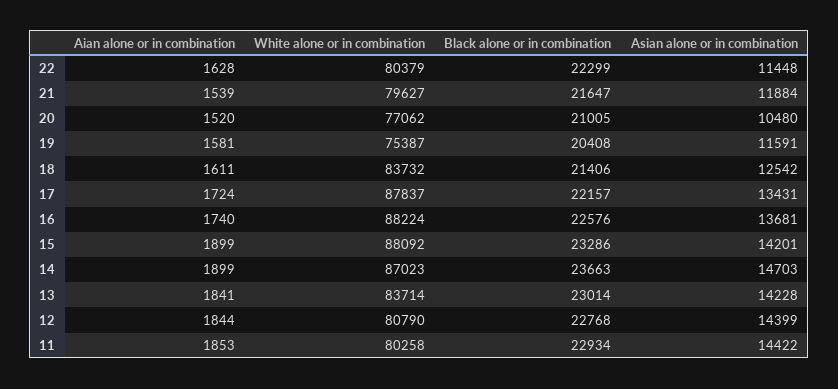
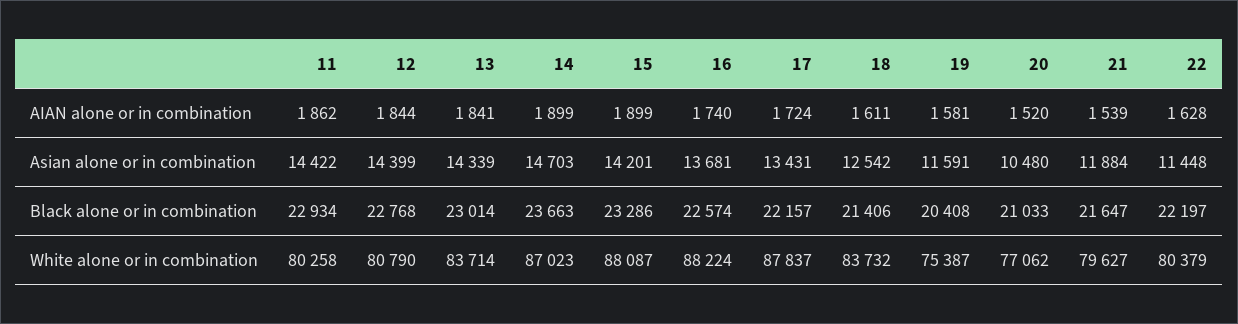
  {
    "Aian alone or in combination": {
      "22": 1628,
      "21": 1539,
      "20": 1520,
      "19": 1581,
      "18": 1611,
      "17": 1724,
      "16": 1740,
      "15": 1899,
      "14": 1899,
      "13": 1841,
      "12": 1844,
-     "11": 1853
+     "11": 1862
    },
    "White alone or in combination": {
      "22": 80379,
      "21": 79627,
      "20": 77062,
      "19": 75387,
      "18": 83732,
      "17": 87837,
      "16": 88224,
-     "15": 88092,
+     "15": 88087,
      "14": 87023,
      "13": 83714,
      "12": 80790,
      "11": 80258
    },
    "Black alone or in combination": {
-     "22": 22299,
+     "22": 22197,
      "21": 21647,
-     "20": 21005,
+     "20": 21033,
      "19": 20408,
      "18": 21406,
      "17": 22157,
-     "16": 22576,
+     "16": 22574,
      "15": 23286,
      "14": 23663,
      "13": 23014,
      "12": 22768,
      "11": 22934
    },
    "Asian alone or in combination": {
      "22": 11448,
      "21": 11884,
      "20": 10480,
      "19": 11591,
      "18": 12542,
      "17": 13431,
      "16": 13681,
      "15": 14201,
      "14": 14703,
-     "13": 14228,
+     "13": 14339,
      "12": 14399,
      "11": 14422
    }
  }

